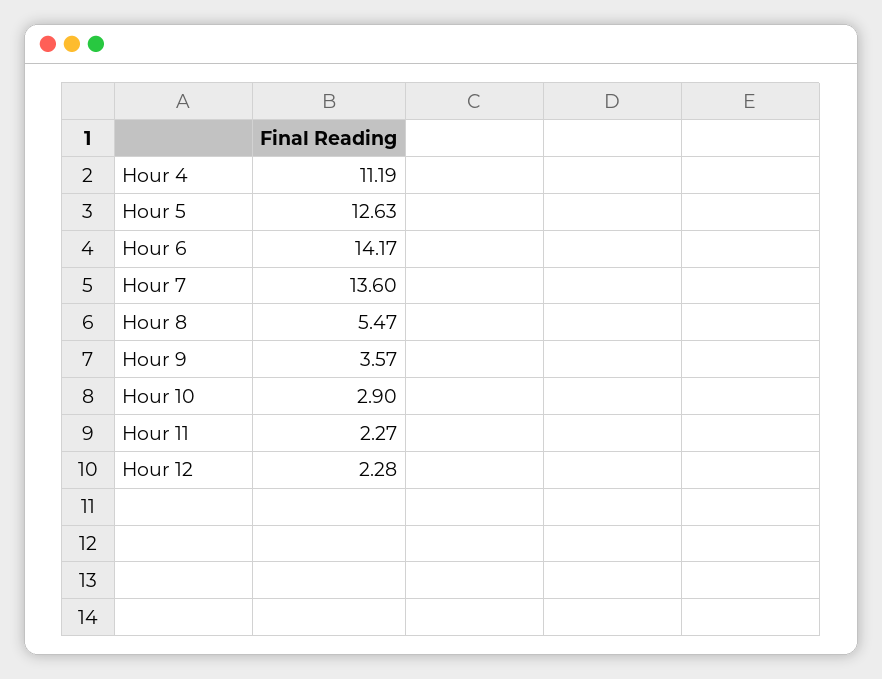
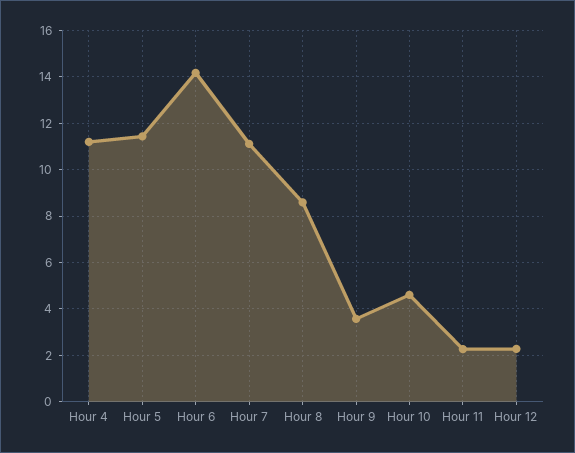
  {
    "Hour 4": 11.19,
-   "Hour 5": 12.63,
+   "Hour 5": 11.5,
    "Hour 6": 14.17,
-   "Hour 7": 13.6,
+   "Hour 7": 11,
-   "Hour 8": 5.47,
+   "Hour 8": 8.5,
    "Hour 9": 3.57,
-   "Hour 10": 2.9,
+   "Hour 10": 4.5,
    "Hour 11": 2.27,
    "Hour 12": 2.28
  }

